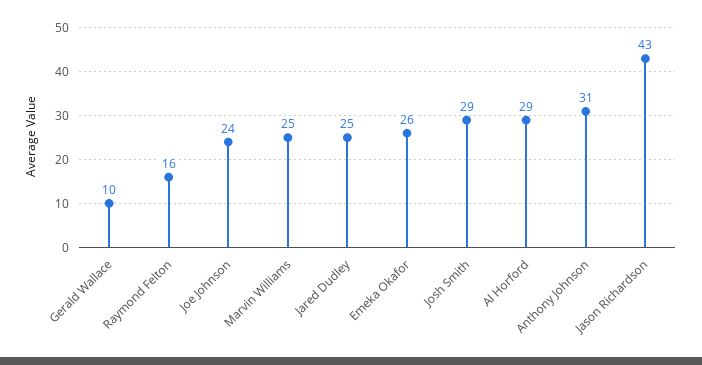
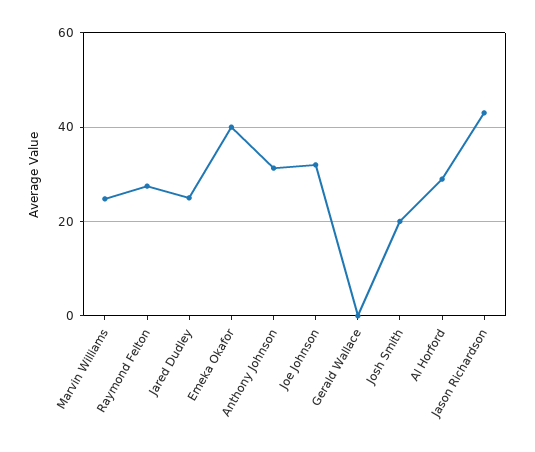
  {
-   "Gerald Wallace": 10,
+   "Gerald Wallace": 0,
-   "Raymond Felton": 16,
+   "Raymond Felton": 28,
-   "Joe Johnson": 24,
+   "Joe Johnson": 32,
    "Marvin Williams": 25,
    "Jared Dudley": 25,
-   "Emeka Okafor": 26,
+   "Emeka Okafor": 40,
-   "Josh Smith": 29,
+   "Josh Smith": 20,
    "Al Horford": 29,
    "Anthony Johnson": 31,
    "Jason Richardson": 43
  }

